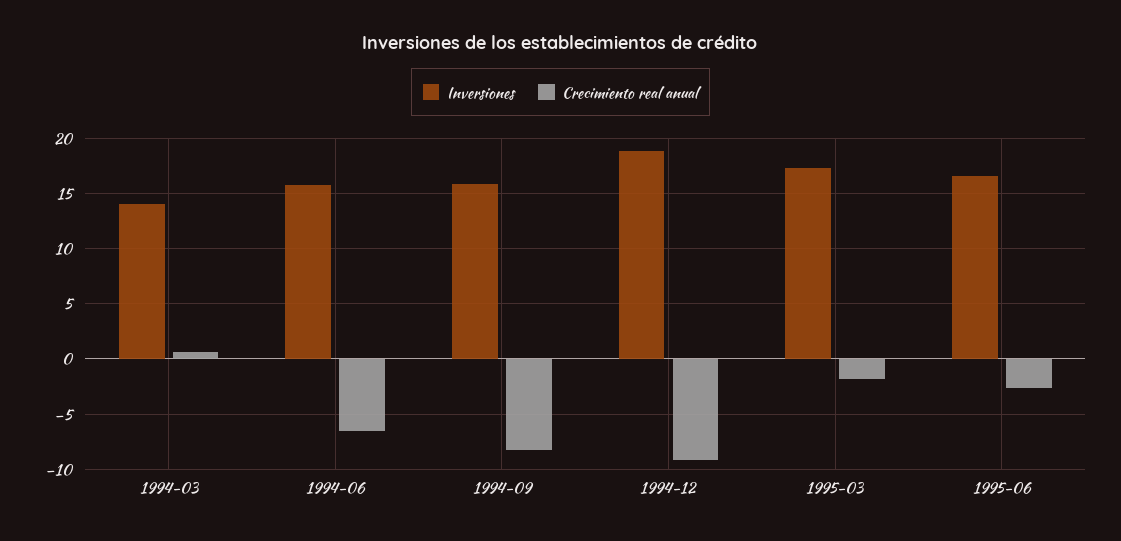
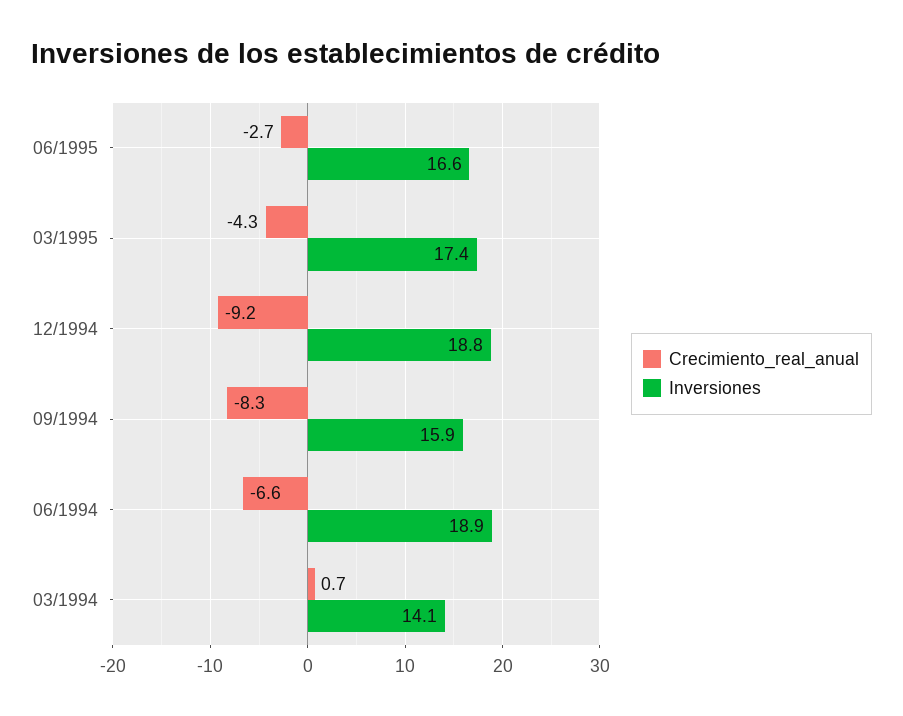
  {
    "Inversiones": {
      "1994-03": 14.1,
-     "1994-06": 16,
+     "1994-06": 18.9,
      "1994-09": 15.9,
      "1994-12": 18.8,
      "1995-03": 17.4,
      "1995-06": 16.6
    },
    "Crecimiento real anual": {
      "1994-03": 0.7,
      "1994-06": -6.6,
      "1994-09": -8.3,
      "1994-12": -9.2,
-     "1995-03": -2,
+     "1995-03": -4.3,
      "1995-06": -2.7
    }
  }

